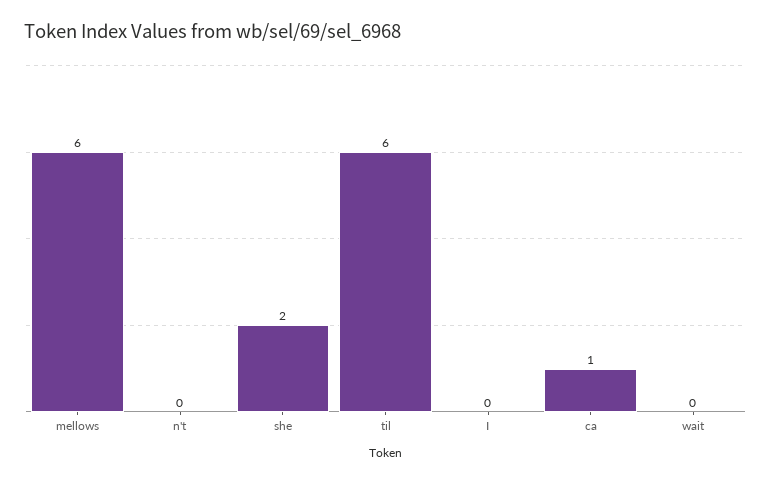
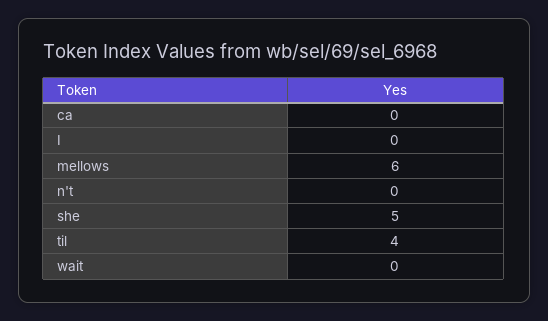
  {
    "mellows": 6,
    "n't": 0,
-   "she": 2,
+   "she": 5,
-   "til": 6,
+   "til": 4,
    "I": 0,
-   "ca": 1,
+   "ca": 0,
    "wait": 0
  }

